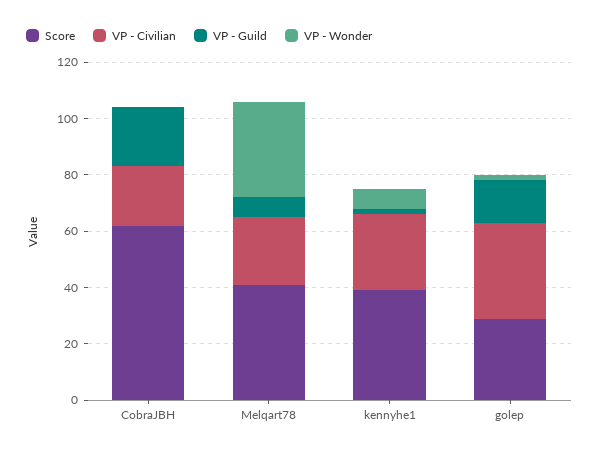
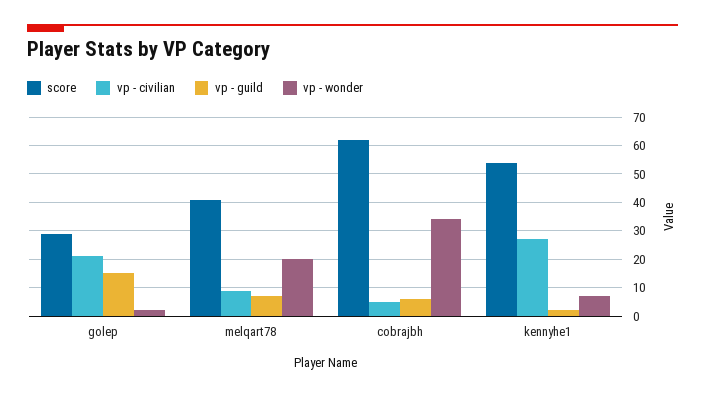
  {
    "Score": {
      "CobraJBH": 60,
      "Melqart78": 40,
-     "kennyhe1": 40,
+     "kennyhe1": 55,
      "golep": 30
    },
    "VP - Civilian": {
-     "CobraJBH": 20,
+     "CobraJBH": 5,
-     "Melqart78": 25,
+     "Melqart78": 10,
      "kennyhe1": 25,
-     "golep": 35
+     "golep": 20
    },
    "VP - Guild": {
-     "CobraJBH": 20,
+     "CobraJBH": 5,
      "Melqart78": 5,
      "kennyhe1": 0,
      "golep": 15
    },
    "VP - Wonder": {
-     "CobraJBH": 0,
+     "CobraJBH": 35,
-     "Melqart78": 35,
+     "Melqart78": 20,
      "kennyhe1": 5,
      "golep": 0
    }
  }

